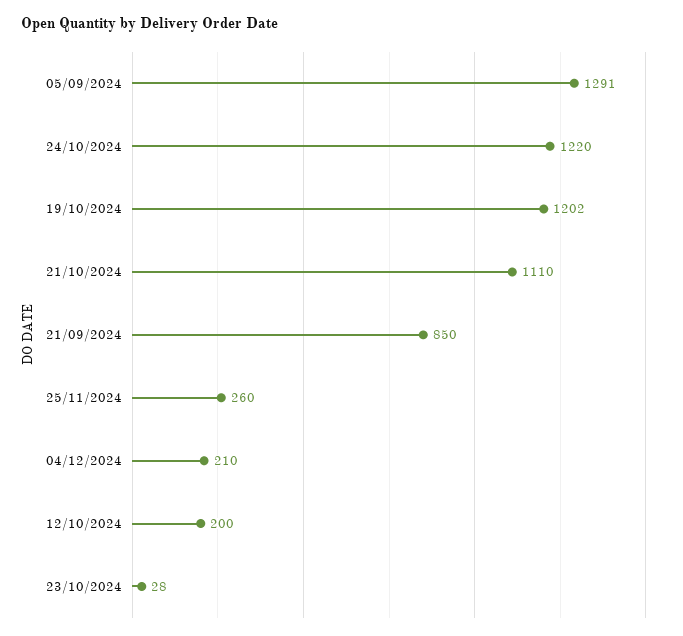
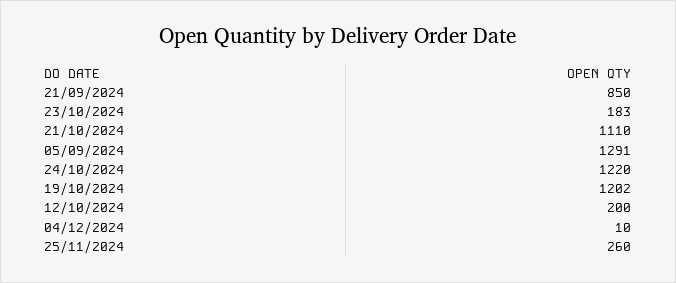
  {
    "05/09/2024": 1291,
    "24/10/2024": 1220,
    "19/10/2024": 1202,
    "21/10/2024": 1110,
    "21/09/2024": 850,
    "25/11/2024": 260,
-   "04/12/2024": 210,
+   "04/12/2024": 10,
    "12/10/2024": 200,
-   "23/10/2024": 28
+   "23/10/2024": 183
  }

